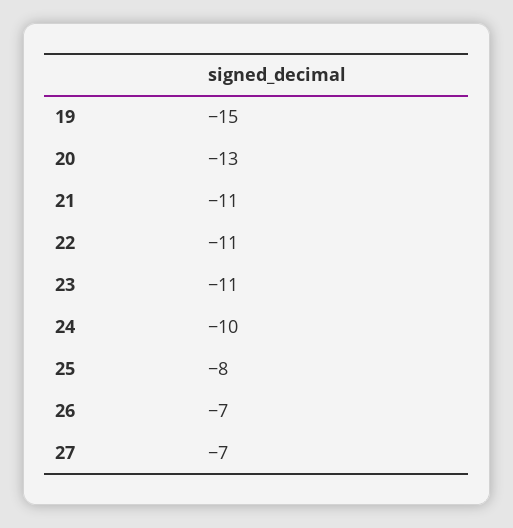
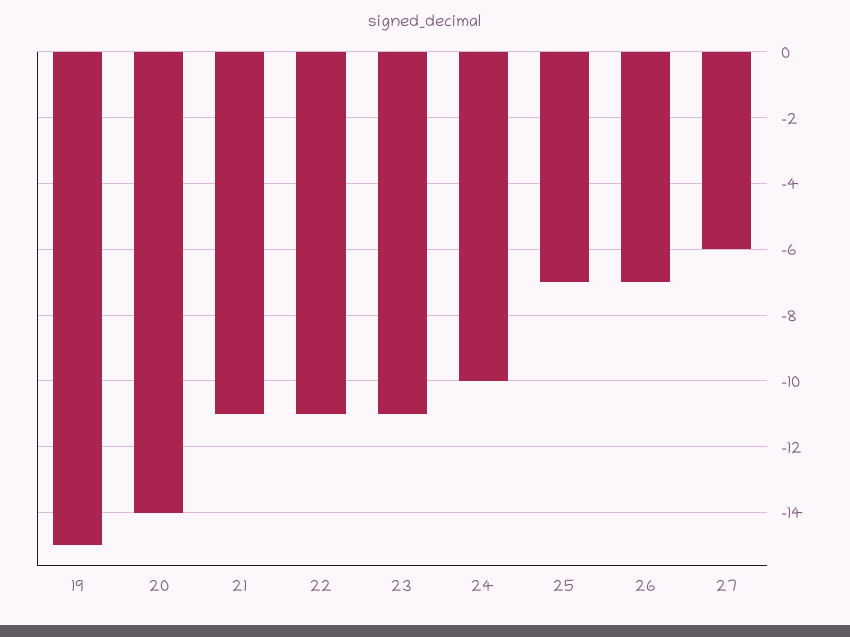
  {
    "19": -15,
-   "20": -13,
+   "20": -14,
    "21": -11,
    "22": -11,
    "23": -11,
    "24": -10,
-   "25": -8,
+   "25": -7,
    "26": -7,
-   "27": -7
+   "27": -6
  }

